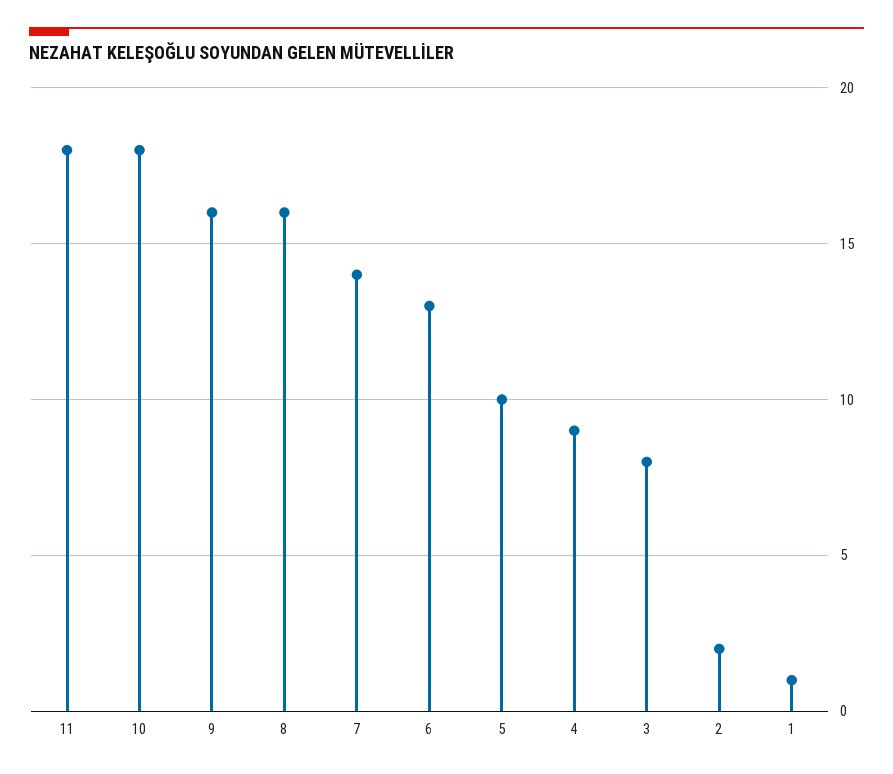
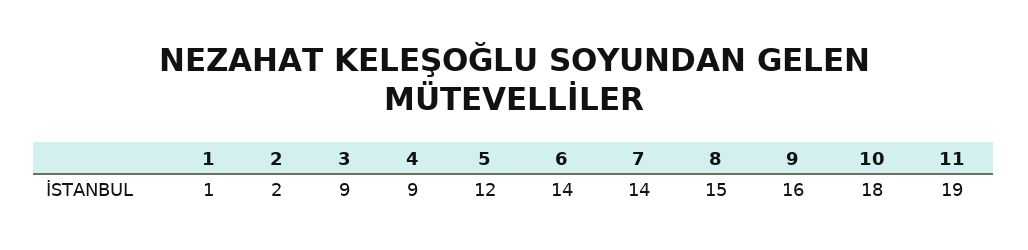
  {
-   "11": 18,
+   "11": 19,
    "10": 18,
    "9": 16,
-   "8": 16,
+   "8": 15,
    "7": 14,
-   "6": 13,
+   "6": 14,
-   "5": 10,
+   "5": 12,
    "4": 9,
-   "3": 8,
+   "3": 9,
    "2": 2,
    "1": 1
  }

